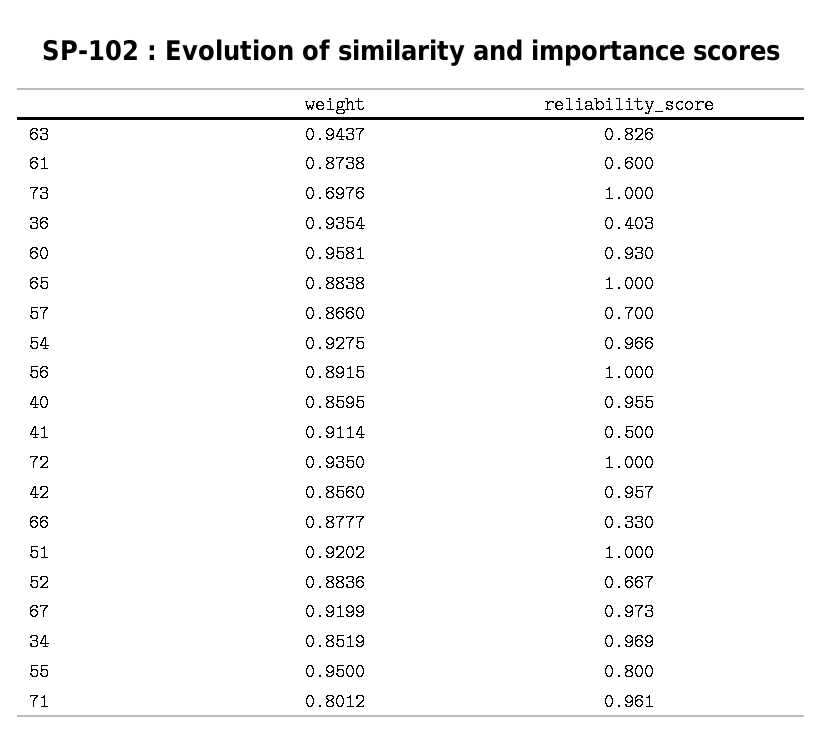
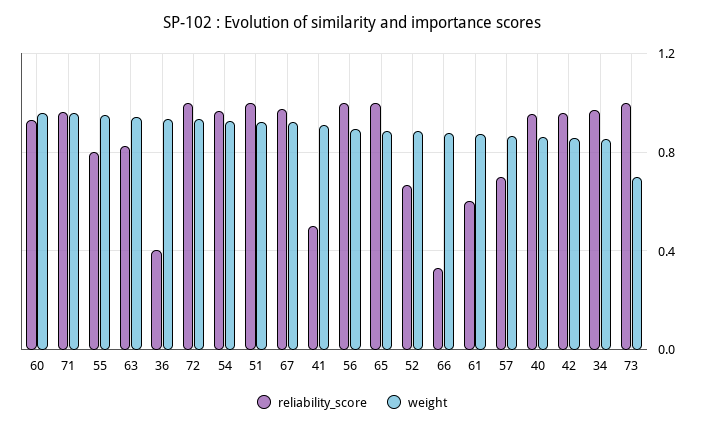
  {
    "weight": {
      "63": 0.9437,
      "61": 0.8738,
      "73": 0.6976,
      "36": 0.9354,
      "60": 0.9581,
      "65": 0.8838,
      "57": 0.866,
      "54": 0.9275,
      "56": 0.8915,
      "40": 0.8595,
      "41": 0.9114,
      "72": 0.935,
      "42": 0.856,
      "66": 0.8777,
      "51": 0.9202,
      "52": 0.8836,
      "67": 0.9199,
      "34": 0.8519,
      "55": 0.95,
-     "71": 0.8012
+     "71": 0.95
    },
    "reliability_score": {
      "63": 0.826,
      "61": 0.6,
      "73": 1,
      "36": 0.403,
      "60": 0.93,
      "65": 1,
      "57": 0.7,
      "54": 0.966,
      "56": 1,
      "40": 0.955,
      "41": 0.5,
      "72": 1,
      "42": 0.957,
      "66": 0.33,
      "51": 1,
      "52": 0.667,
      "67": 0.973,
      "34": 0.969,
      "55": 0.8,
      "71": 0.961
    }
  }

